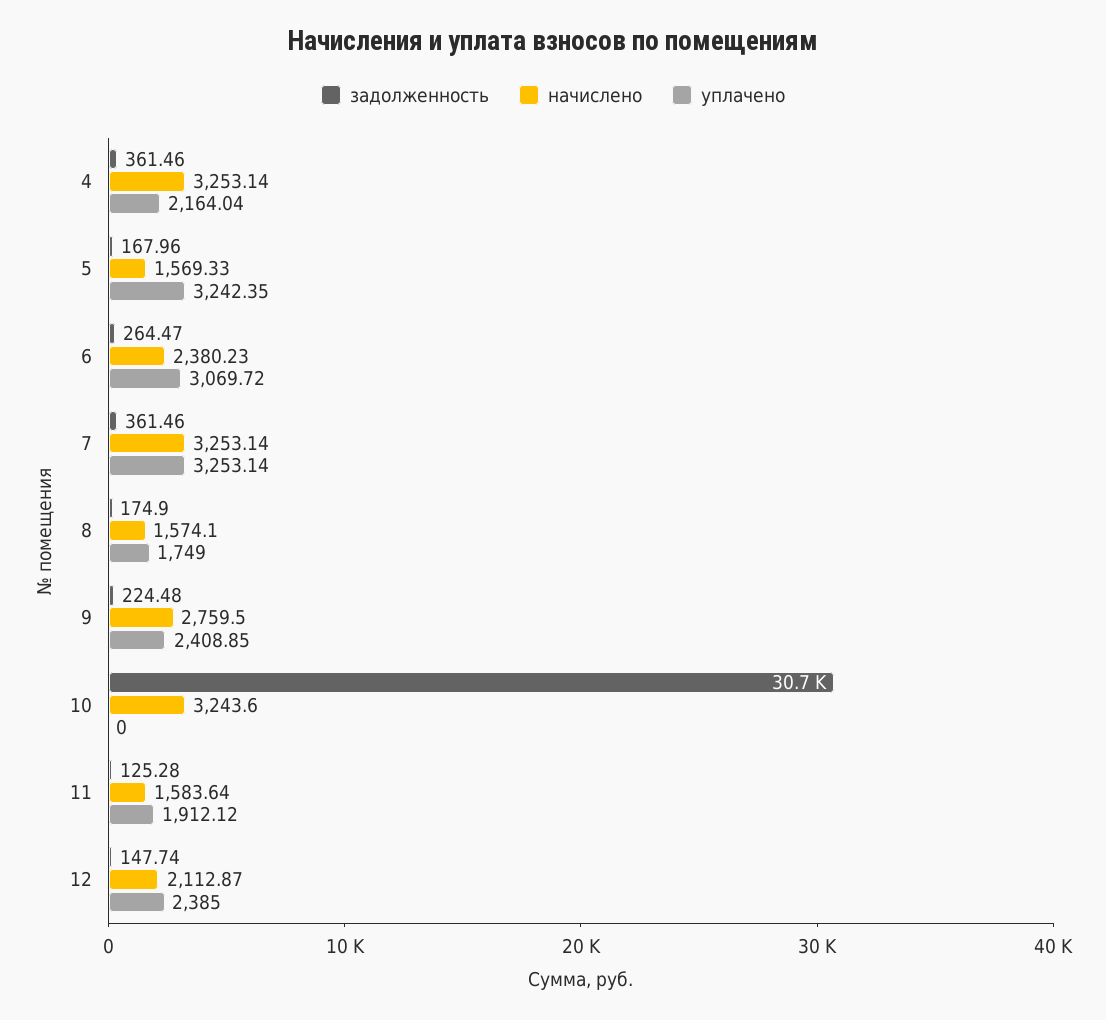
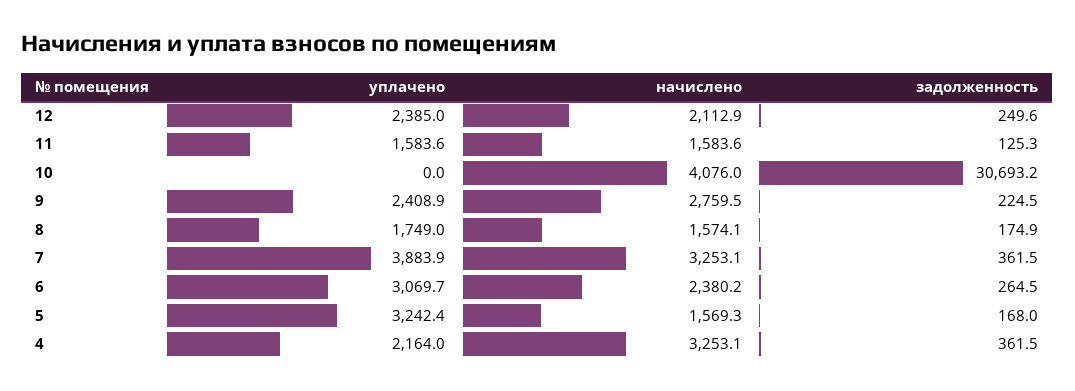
  {
    "задолженность": {
      "4": 361.46,
      "5": 167.96,
      "6": 264.47,
      "7": 361.46,
      "8": 174.9,
      "9": 224.48,
      "10": 30693.2,
      "11": 125.28,
-     "12": 147.74
+     "12": 249.6
    },
    "начислено": {
      "4": 3253.14,
      "5": 1569.33,
      "6": 2380.23,
      "7": 3253.14,
      "8": 1574.1,
      "9": 2759.5,
-     "10": 3243.6,
+     "10": 4076,
      "11": 1583.64,
      "12": 2112.87
    },
    "уплачено": {
      "4": 2164.04,
      "5": 3242.35,
      "6": 3069.72,
-     "7": 3253.14,
+     "7": 3883.9,
      "8": 1749,
      "9": 2408.85,
      "10": 0,
-     "11": 1912.12,
+     "11": 1583.6,
      "12": 2385
    }
  }

